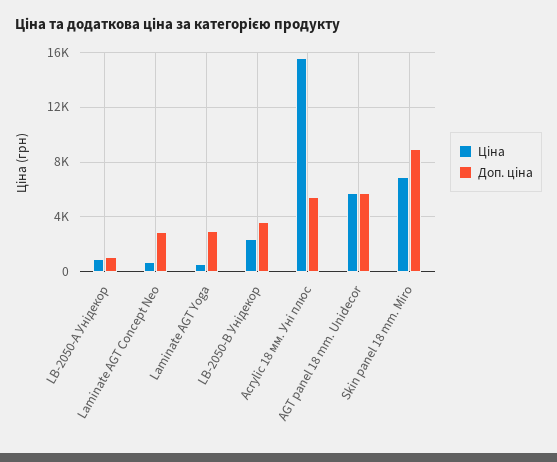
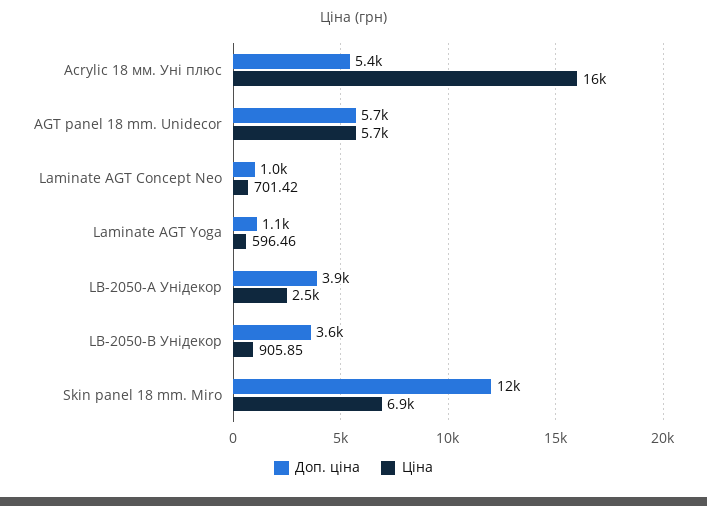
  {
    "Ціна": {
-     "LB-2050-А Унідекор": 1000,
+     "LB-2050-А Унідекор": 2500,
      "Laminate AGT Concept Neo": 701.42,
      "Laminate AGT Yoga": 596.46,
-     "LB-2050-В Унідекор": 2500,
+     "LB-2050-В Унідекор": 905.85,
      "Acrylic 18 мм. Уні плюс": 16000,
      "AGT panel 18 mm. Unidecor": 5700,
      "Skin panel 18 mm. Miro": 6900
    },
    "Доп. ціна": {
-     "LB-2050-А Унідекор": 1000,
+     "LB-2050-А Унідекор": 3900,
-     "Laminate AGT Concept Neo": 3000,
+     "Laminate AGT Concept Neo": 1000,
-     "Laminate AGT Yoga": 3000,
+     "Laminate AGT Yoga": 1100,
      "LB-2050-В Унідекор": 3600,
      "Acrylic 18 мм. Уні плюс": 5400,
      "AGT panel 18 mm. Unidecor": 5700,
-     "Skin panel 18 mm. Miro": 9000
+     "Skin panel 18 mm. Miro": 12000
    }
  }

